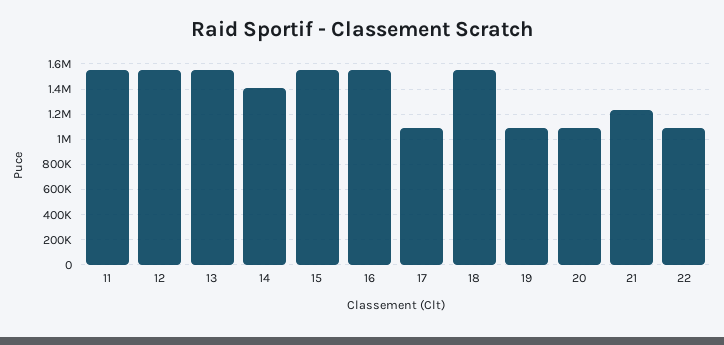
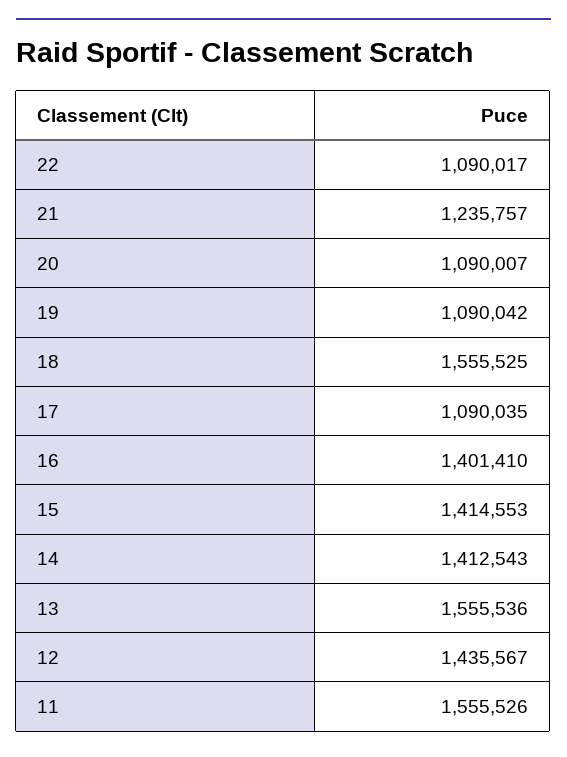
  {
    "11": 1555526,
-   "12": 1550000,
+   "12": 1435567,
    "13": 1555536,
    "14": 1412543,
-   "15": 1550000,
+   "15": 1414553,
-   "16": 1550000,
+   "16": 1401410,
    "17": 1090035,
    "18": 1555525,
    "19": 1090042,
    "20": 1090007,
    "21": 1235757,
    "22": 1090017
  }

